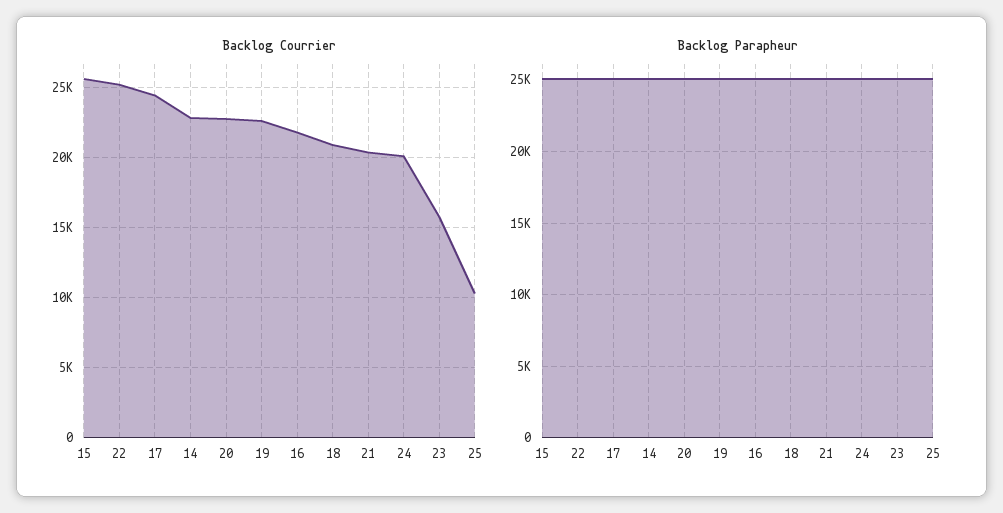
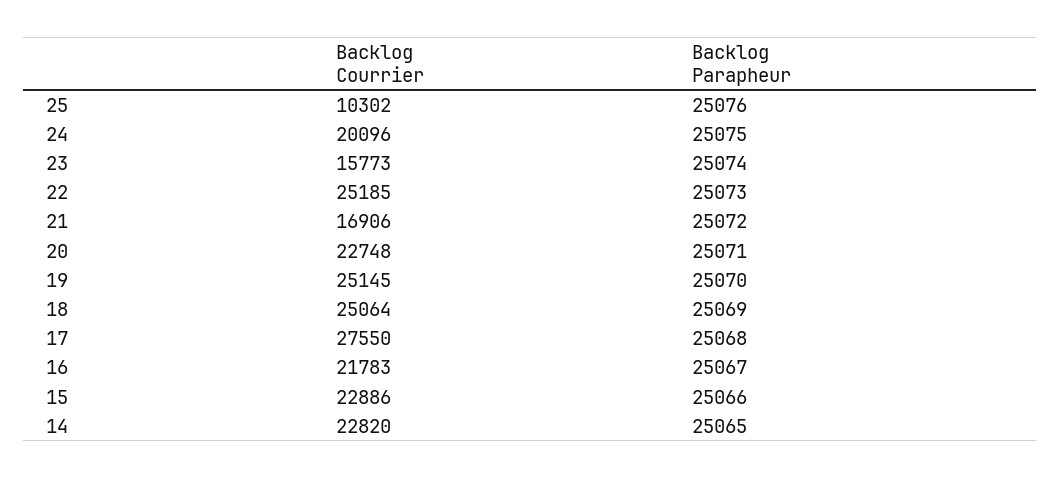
  {
    "Backlog Courrier": {
-     "15": 25500,
+     "15": 22886,
      "22": 25185,
-     "17": 24500,
+     "17": 27550,
      "14": 22820,
      "20": 22748,
-     "19": 22500,
+     "19": 25145,
      "16": 21783,
-     "18": 21000,
+     "18": 25064,
-     "21": 20500,
+     "21": 16906,
      "24": 20096,
      "23": 15773,
      "25": 10302
    },
    "Backlog Parapheur": {
      "15": 25066,
      "22": 25073,
      "17": 25068,
      "14": 25065,
      "20": 25071,
      "19": 25070,
      "16": 25067,
      "18": 25069,
      "21": 25072,
      "24": 25075,
      "23": 25074,
      "25": 25076
    }
  }

